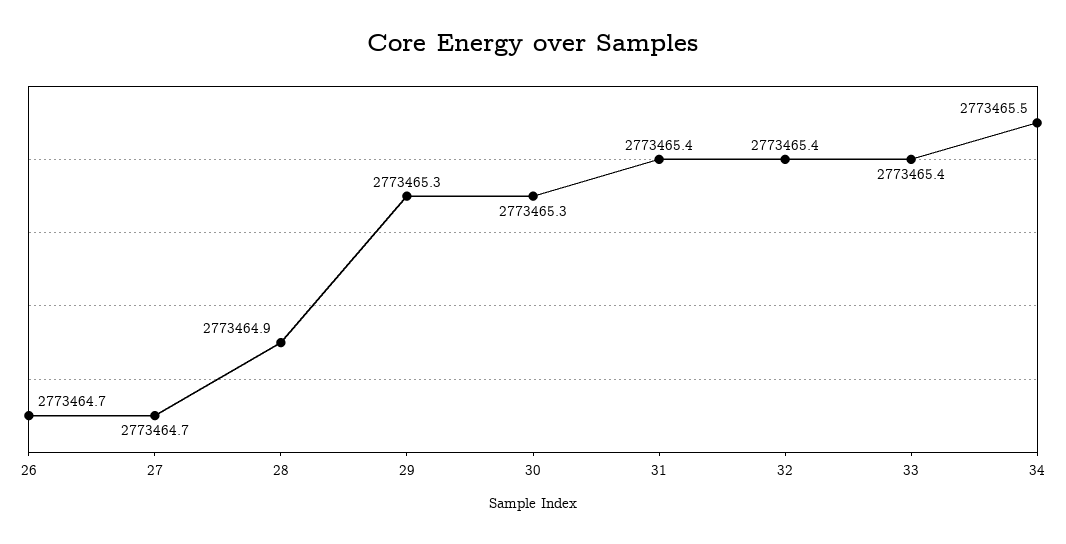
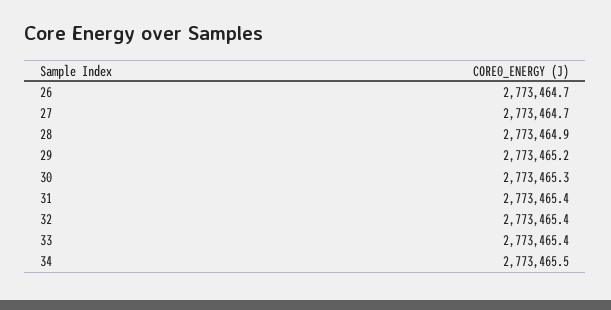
  {
    "26": 2773464.7,
    "27": 2773464.7,
    "28": 2773464.9,
-   "29": 2773465.3,
+   "29": 2773465.2,
    "30": 2773465.3,
    "31": 2773465.4,
    "32": 2773465.4,
    "33": 2773465.4,
    "34": 2773465.5
  }

